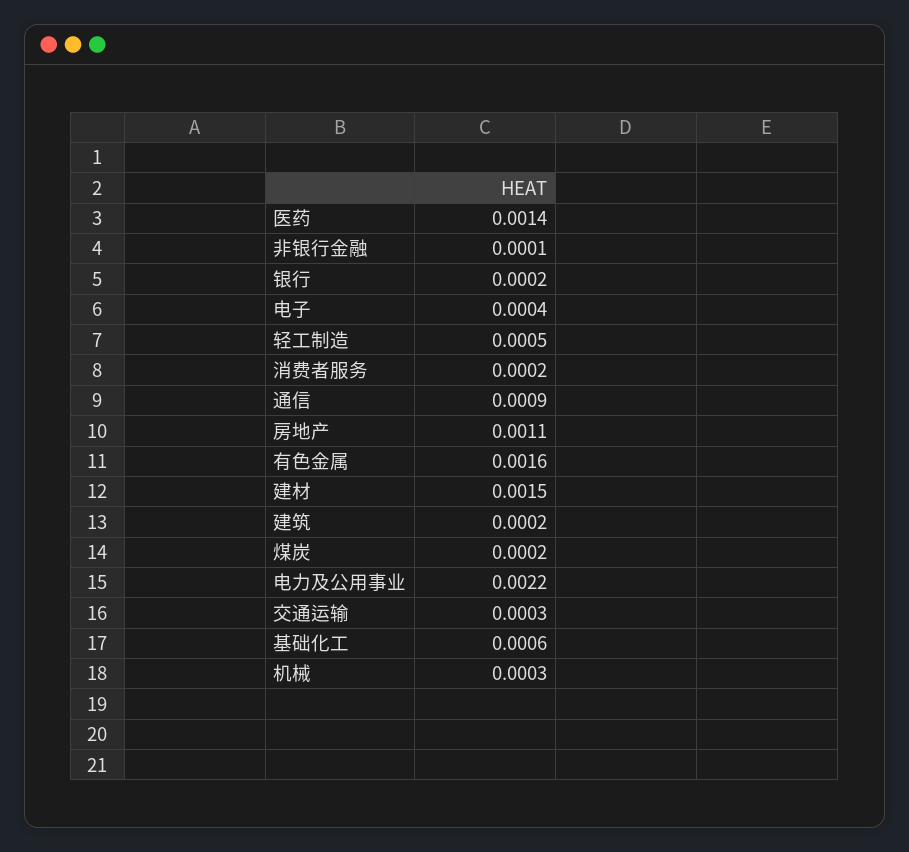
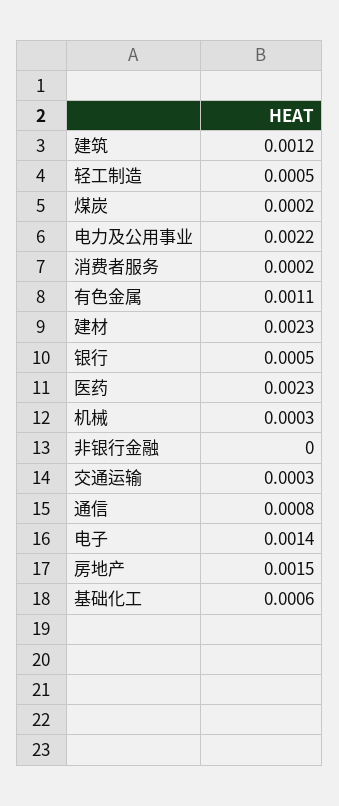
  {
-   "医药": 0.0014,
+   "医药": 0.0023,
-   "非银行金融": 0.0001,
+   "非银行金融": 0,
-   "银行": 0.0002,
+   "银行": 0.0005,
-   "电子": 0.0004,
+   "电子": 0.0014,
    "轻工制造": 0.0005,
    "消费者服务": 0.0002,
-   "通信": 0.0009,
+   "通信": 0.0008,
-   "房地产": 0.0011,
+   "房地产": 0.0015,
-   "有色金属": 0.0016,
+   "有色金属": 0.0011,
-   "建材": 0.0015,
+   "建材": 0.0023,
-   "建筑": 0.0002,
+   "建筑": 0.0012,
    "煤炭": 0.0002,
    "电力及公用事业": 0.0022,
    "交通运输": 0.0003,
    "基础化工": 0.0006,
    "机械": 0.0003
  }

